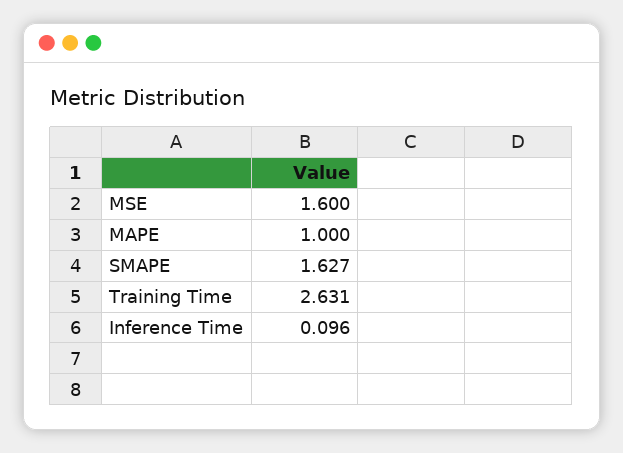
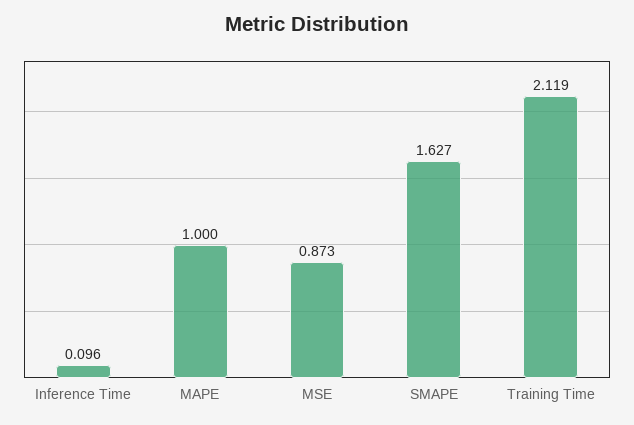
  {
-   "MSE": 1.6,
+   "MSE": 0.873,
    "MAPE": 1,
    "SMAPE": 1.627,
-   "Training Time": 2.631,
+   "Training Time": 2.119,
    "Inference Time": 0.096
  }

